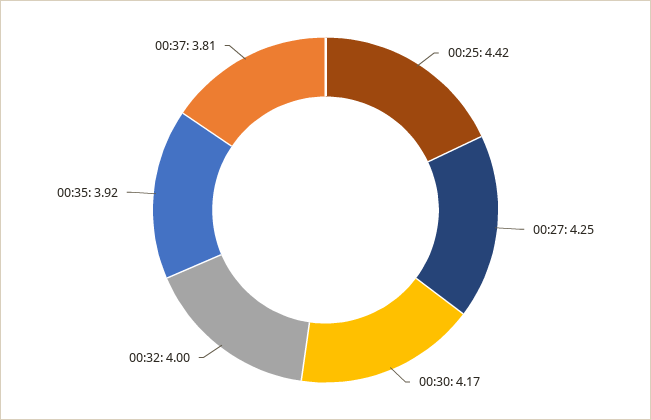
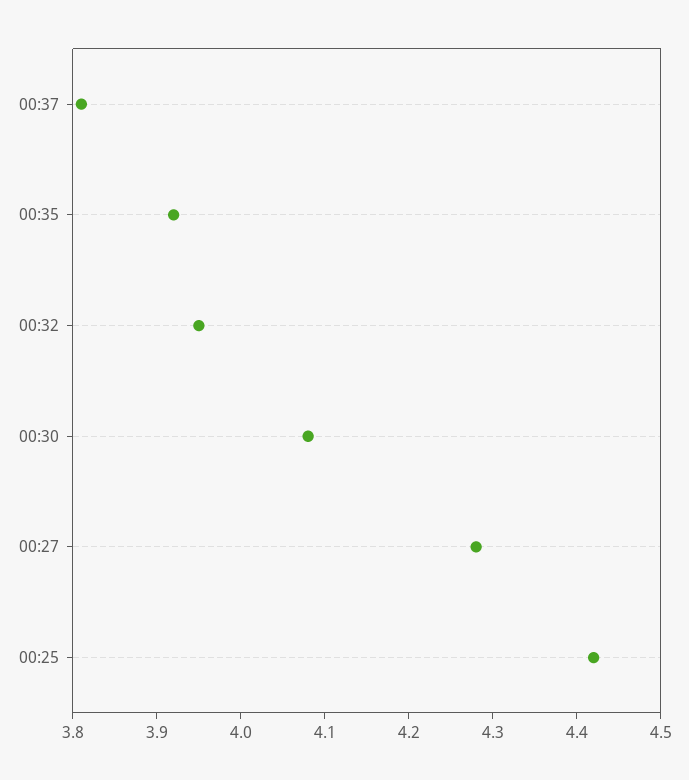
  {
    "00:25": 4.42,
-   "00:27": 4.25,
+   "00:27": 4.28,
-   "00:30": 4.17,
+   "00:30": 4.08,
-   "00:32": 4,
+   "00:32": 3.95,
    "00:35": 3.92,
    "00:37": 3.81
  }

